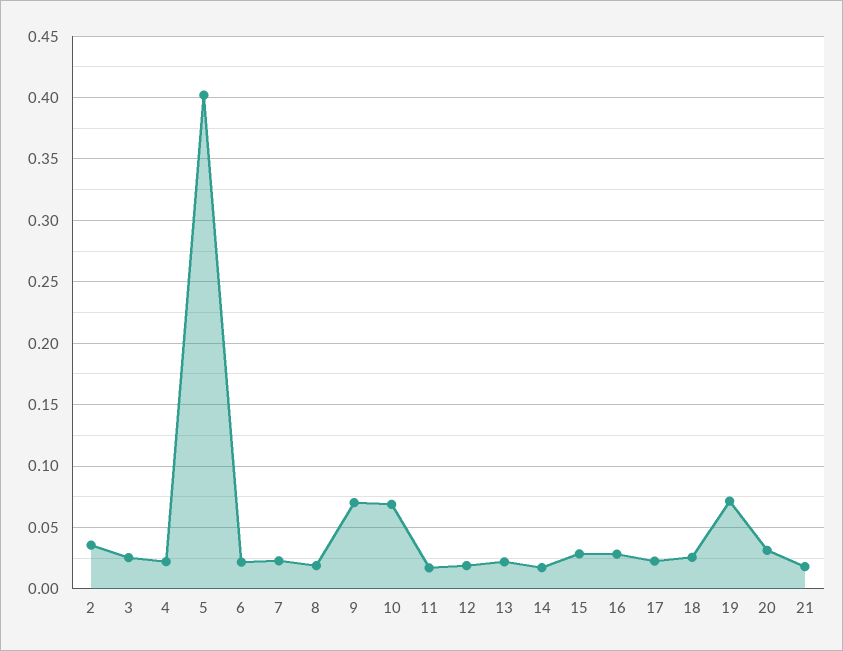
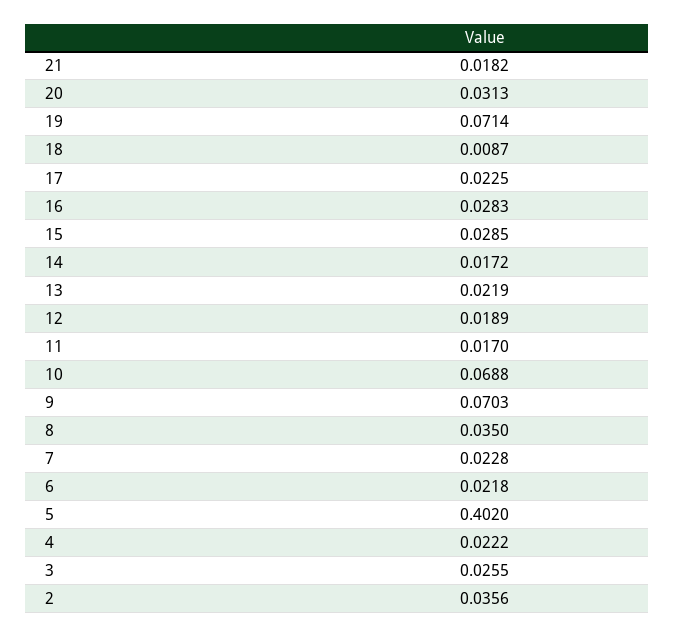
  {
    "2": 0.0356,
    "3": 0.0255,
    "4": 0.0222,
    "5": 0.402,
    "6": 0.0218,
    "7": 0.0228,
-   "8": 0.02,
+   "8": 0.035,
    "9": 0.0703,
    "10": 0.0688,
    "11": 0.017,
    "12": 0.0189,
    "13": 0.0219,
    "14": 0.0172,
    "15": 0.0285,
    "16": 0.0283,
    "17": 0.0225,
-   "18": 0.025,
+   "18": 0.0087,
    "19": 0.0714,
    "20": 0.0313,
    "21": 0.0182
  }

